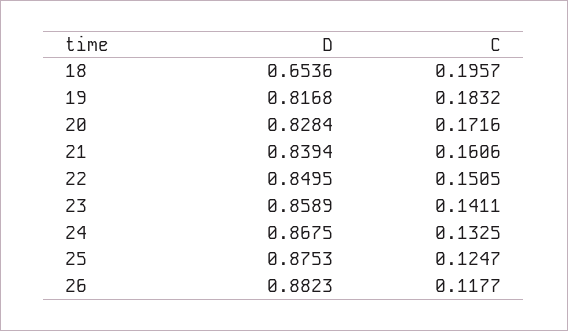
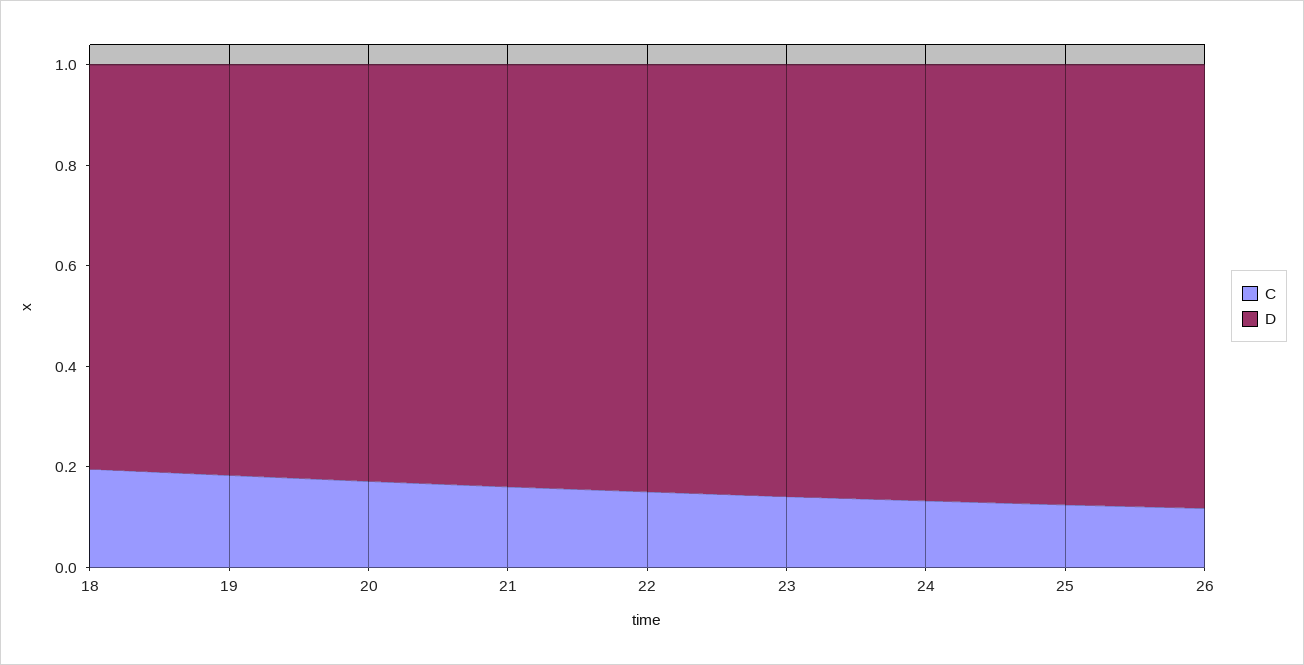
  {
    "D": {
-     "18": 0.6536,
+     "18": 0.8,
      "19": 0.8168,
      "20": 0.8284,
      "21": 0.8394,
      "22": 0.8495,
      "23": 0.8589,
      "24": 0.8675,
      "25": 0.8753,
      "26": 0.8823
    },
    "C": {
      "18": 0.1957,
      "19": 0.1832,
      "20": 0.1716,
      "21": 0.1606,
      "22": 0.1505,
      "23": 0.1411,
      "24": 0.1325,
      "25": 0.1247,
      "26": 0.1177
    }
  }

